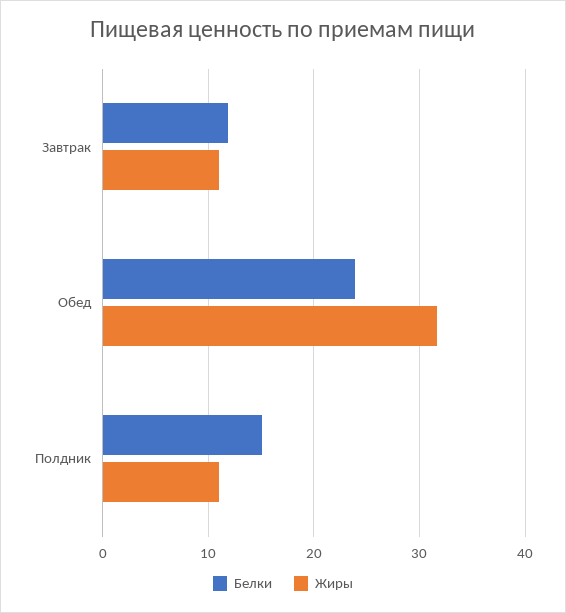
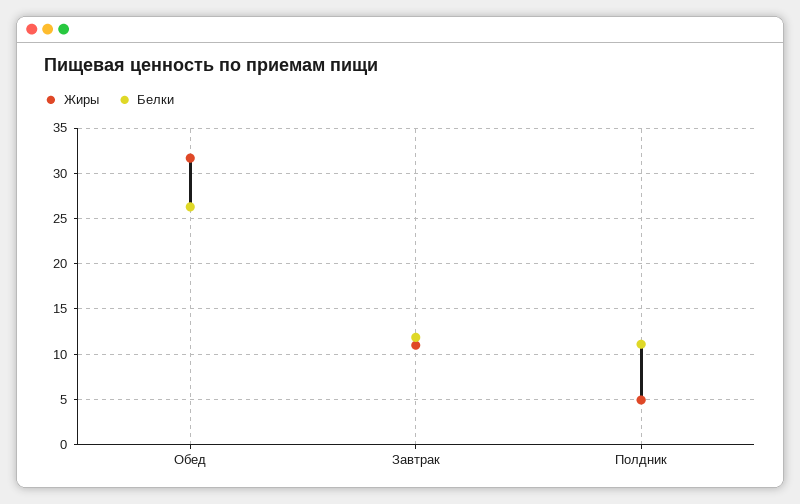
  {
    "Белки": {
      "Завтрак": 12,
-     "Обед": 24,
+     "Обед": 26,
-     "Полдник": 15
+     "Полдник": 11
    },
    "Жиры": {
      "Завтрак": 11,
      "Обед": 32,
-     "Полдник": 11
+     "Полдник": 5
    }
  }

